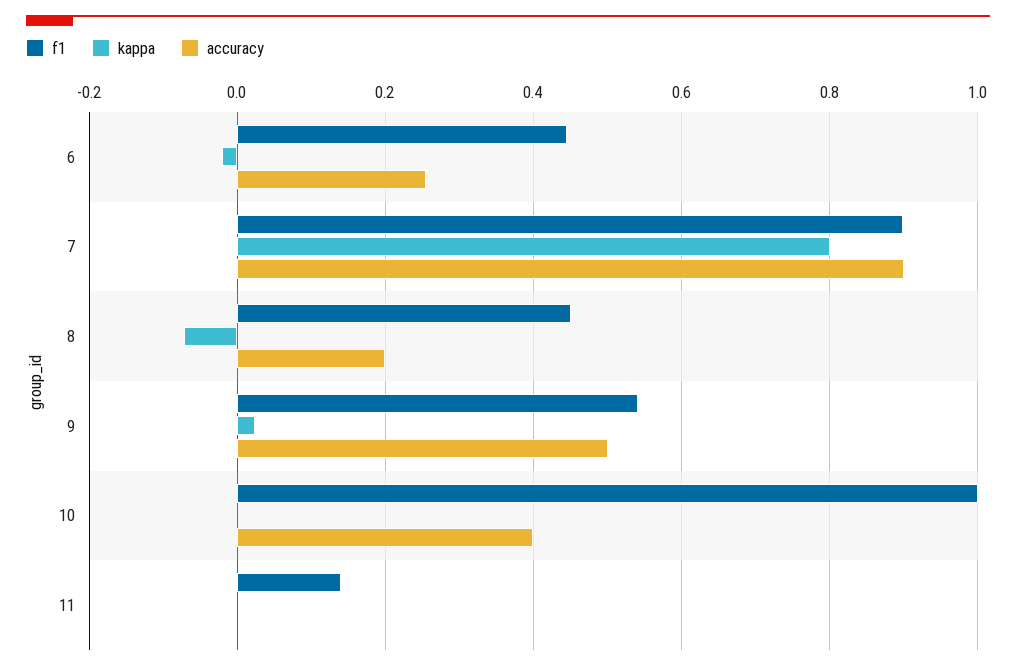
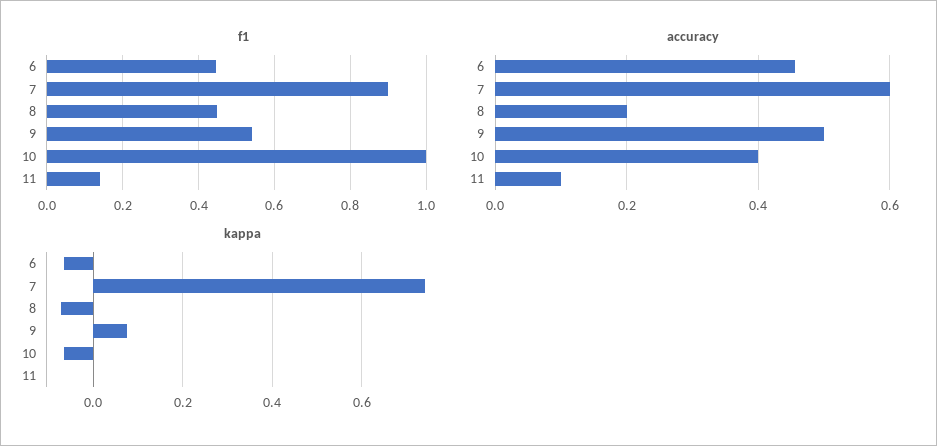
  {
    "f1": {
      "6": 0.44,
      "7": 0.9,
      "8": 0.46,
      "9": 0.54,
      "10": 1,
      "11": 0.14
    },
    "kappa": {
-     "6": -0.02,
+     "6": -0.06,
-     "7": 0.8,
+     "7": 0.74,
      "8": -0.08,
-     "9": 0.02,
+     "9": 0.08,
-     "10": 0,
+     "10": -0.06,
      "11": 0
    },
    "accuracy": {
-     "6": 0.26,
+     "6": 0.46,
-     "7": 0.9,
+     "7": 0.6,
      "8": 0.2,
      "9": 0.5,
      "10": 0.4,
-     "11": 0
+     "11": 0.1
    }
  }

